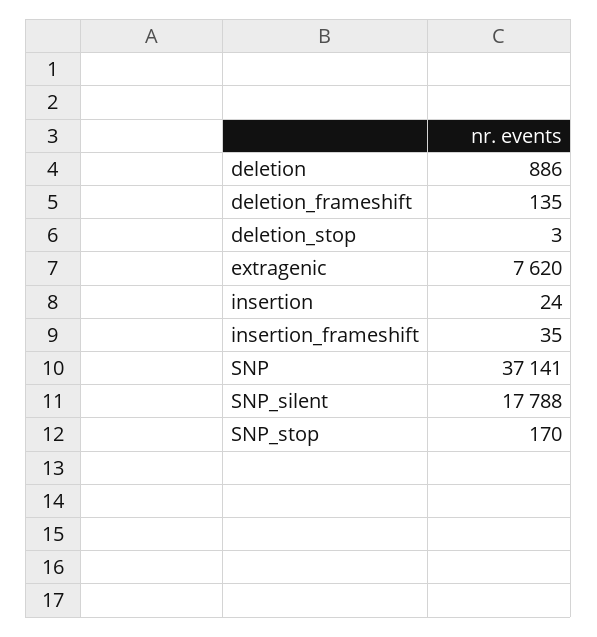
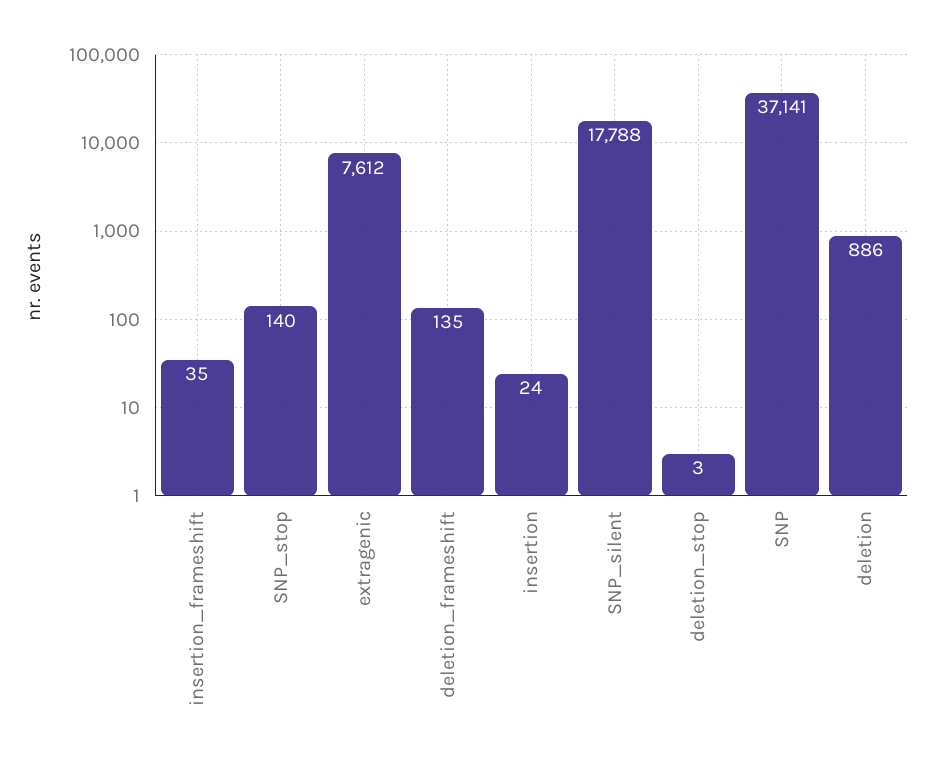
  {
    "deletion": 886,
    "deletion_frameshift": 135,
    "deletion_stop": 3,
-   "extragenic": 7620,
+   "extragenic": 7612,
    "insertion": 24,
    "insertion_frameshift": 35,
    "SNP": 37141,
    "SNP_silent": 17788,
-   "SNP_stop": 170
+   "SNP_stop": 140
  }

